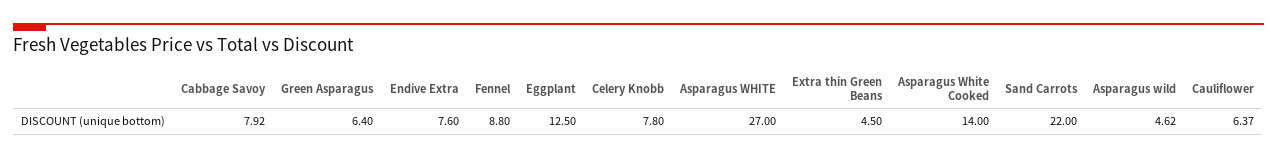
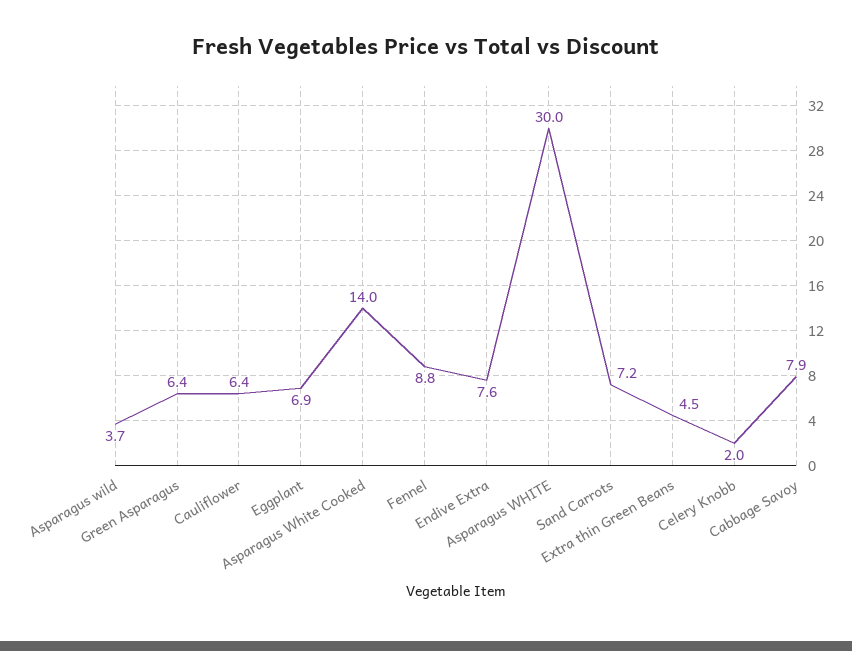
  {
    "Cabbage Savoy": 7.92,
    "Green Asparagus": 6.4,
    "Endive Extra": 7.6,
    "Fennel": 8.8,
-   "Eggplant": 12.5,
+   "Eggplant": 6.9,
-   "Celery Knobb": 7.8,
+   "Celery Knobb": 2,
-   "Asparagus WHITE": 27,
+   "Asparagus WHITE": 30,
    "Extra thin Green Beans": 4.5,
    "Asparagus White Cooked": 14,
-   "Sand Carrots": 22,
+   "Sand Carrots": 7.2,
-   "Asparagus wild": 4.62,
+   "Asparagus wild": 3.7,
    "Cauliflower": 6.37
  }

